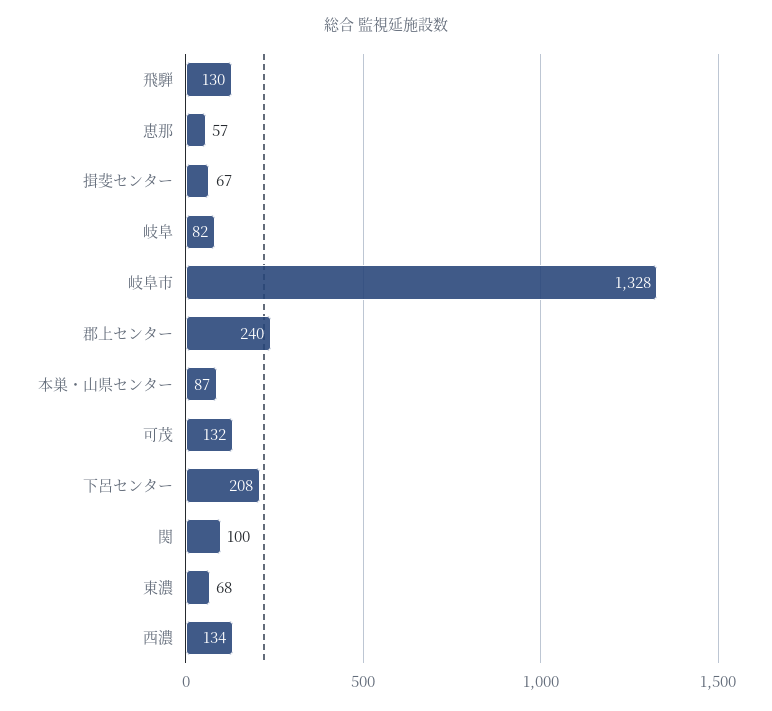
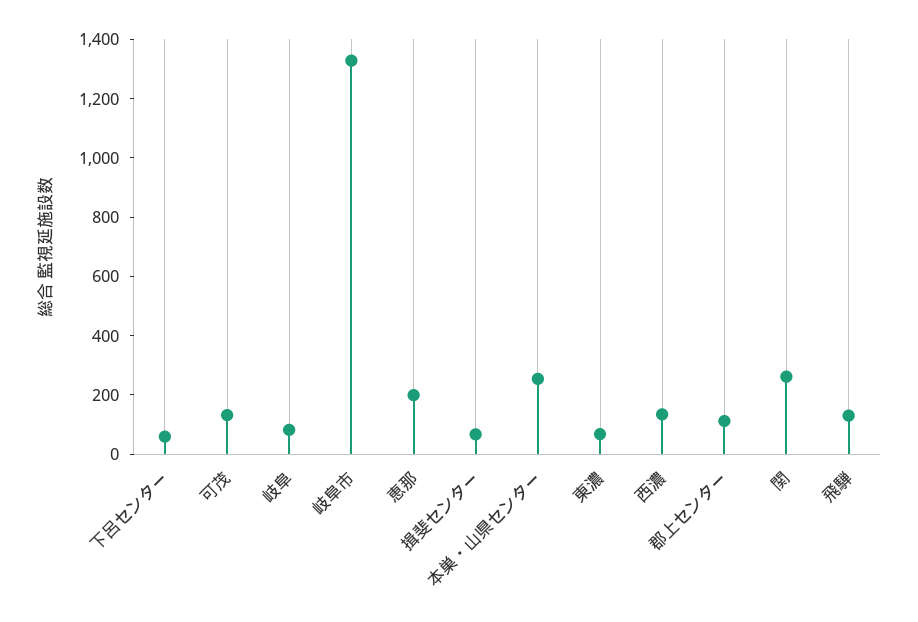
  {
    "飛騨": 130,
-   "恵那": 57,
+   "恵那": 200,
    "揖斐センター": 67,
    "岐阜": 82,
    "岐阜市": 1328,
-   "郡上センター": 240,
+   "郡上センター": 100,
-   "本巣・山県センター": 87,
+   "本巣・山県センター": 250,
    "可茂": 132,
-   "下呂センター": 208,
+   "下呂センター": 50,
-   "関": 100,
+   "関": 250,
    "東濃": 68,
    "西濃": 134
  }

